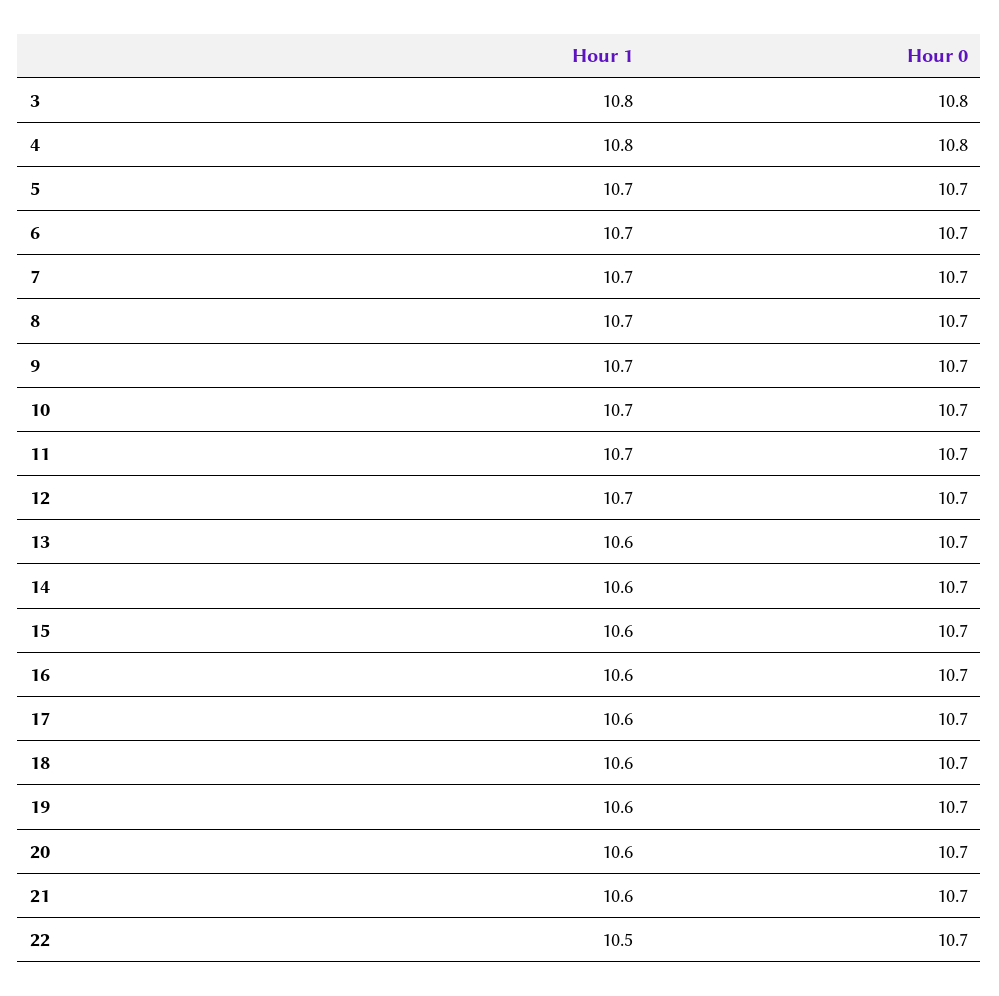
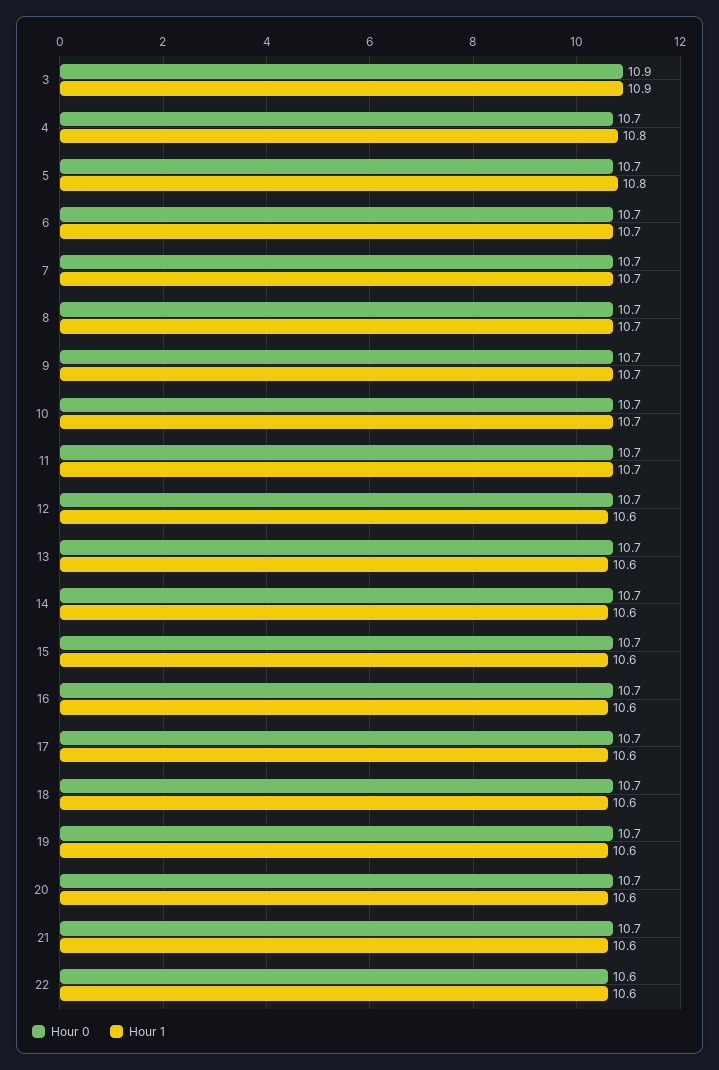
  {
    "Hour 1": {
-     "3": 10.8,
+     "3": 10.9,
      "4": 10.8,
-     "5": 10.7,
+     "5": 10.8,
      "6": 10.7,
      "7": 10.7,
      "8": 10.7,
      "9": 10.7,
      "10": 10.7,
      "11": 10.7,
-     "12": 10.7,
+     "12": 10.6,
      "13": 10.6,
      "14": 10.6,
      "15": 10.6,
      "16": 10.6,
      "17": 10.6,
      "18": 10.6,
      "19": 10.6,
      "20": 10.6,
      "21": 10.6,
-     "22": 10.5
+     "22": 10.6
    },
    "Hour 0": {
-     "3": 10.8,
+     "3": 10.9,
-     "4": 10.8,
+     "4": 10.7,
      "5": 10.7,
      "6": 10.7,
      "7": 10.7,
      "8": 10.7,
      "9": 10.7,
      "10": 10.7,
      "11": 10.7,
      "12": 10.7,
      "13": 10.7,
      "14": 10.7,
      "15": 10.7,
      "16": 10.7,
      "17": 10.7,
      "18": 10.7,
      "19": 10.7,
      "20": 10.7,
      "21": 10.7,
-     "22": 10.7
+     "22": 10.6
    }
  }

